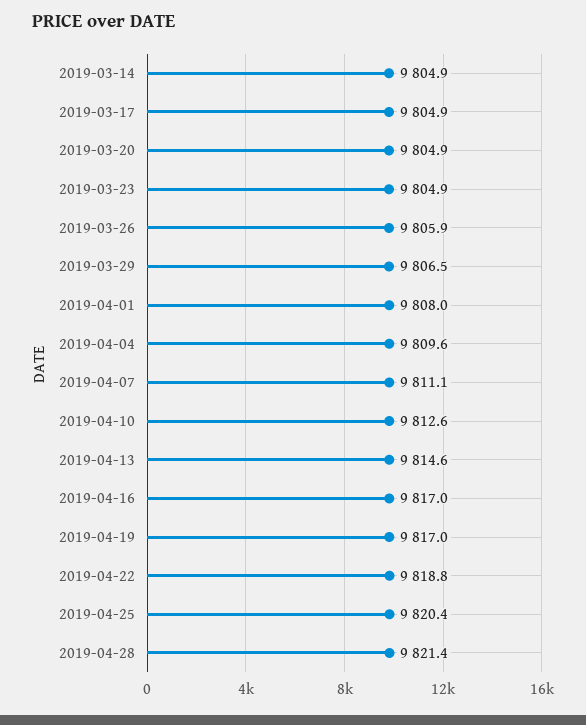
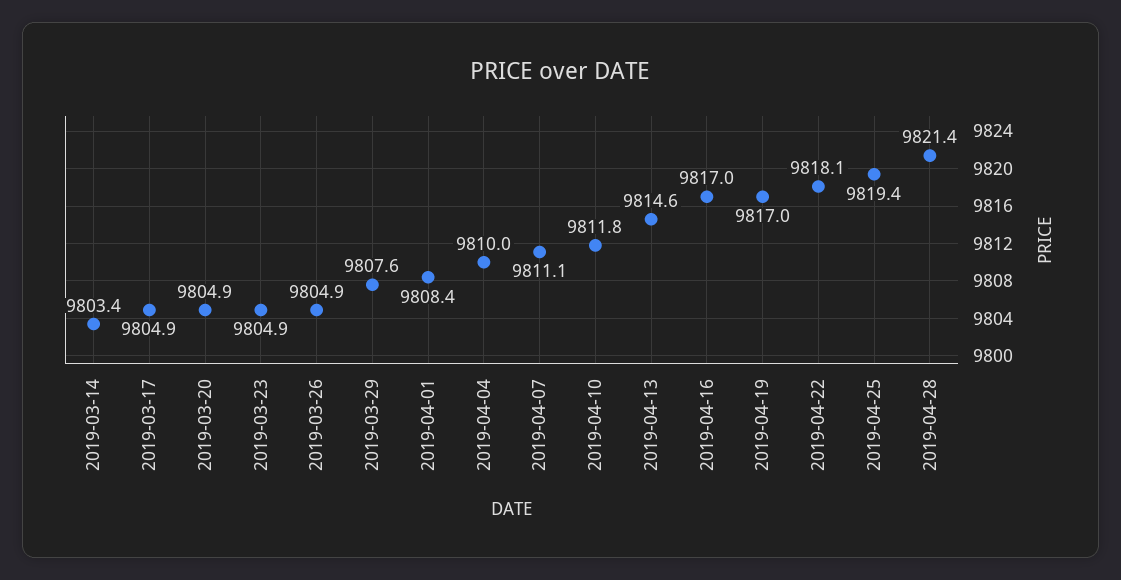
  {
-   "2019-03-14": 9804.9,
+   "2019-03-14": 9803.4,
    "2019-03-17": 9804.9,
    "2019-03-20": 9804.9,
    "2019-03-23": 9804.9,
-   "2019-03-26": 9805.9,
+   "2019-03-26": 9804.9,
-   "2019-03-29": 9806.5,
+   "2019-03-29": 9807.6,
-   "2019-04-01": 9808,
+   "2019-04-01": 9808.4,
-   "2019-04-04": 9809.6,
+   "2019-04-04": 9810,
    "2019-04-07": 9811.1,
-   "2019-04-10": 9812.6,
+   "2019-04-10": 9811.8,
    "2019-04-13": 9814.6,
    "2019-04-16": 9817,
    "2019-04-19": 9817,
-   "2019-04-22": 9818.8,
+   "2019-04-22": 9818.1,
-   "2019-04-25": 9820.4,
+   "2019-04-25": 9819.4,
    "2019-04-28": 9821.4
  }

